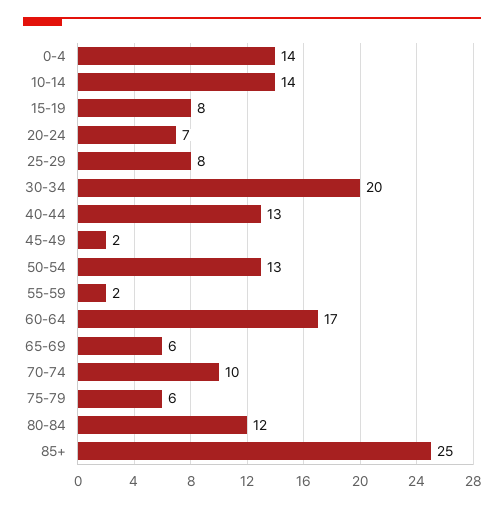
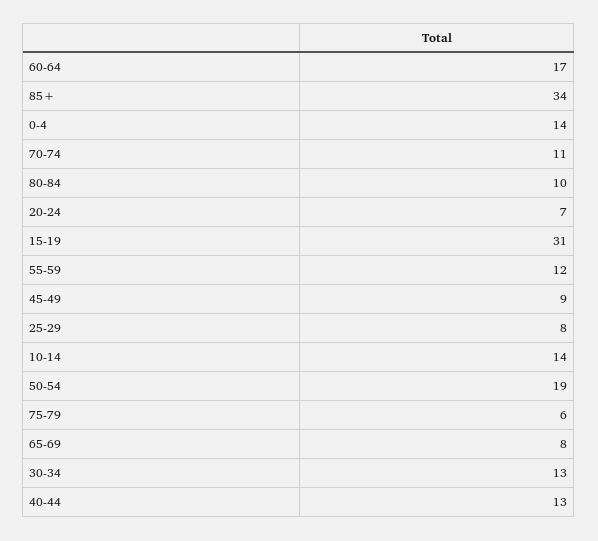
  {
    "0-4": 14,
    "10-14": 14,
-   "15-19": 8,
+   "15-19": 31,
    "20-24": 7,
    "25-29": 8,
-   "30-34": 20,
+   "30-34": 13,
    "40-44": 13,
-   "45-49": 2,
+   "45-49": 9,
-   "50-54": 13,
+   "50-54": 19,
-   "55-59": 2,
+   "55-59": 12,
    "60-64": 17,
-   "65-69": 6,
+   "65-69": 8,
-   "70-74": 10,
+   "70-74": 11,
    "75-79": 6,
-   "80-84": 12,
+   "80-84": 10,
-   "85+": 25
+   "85+": 34
  }

